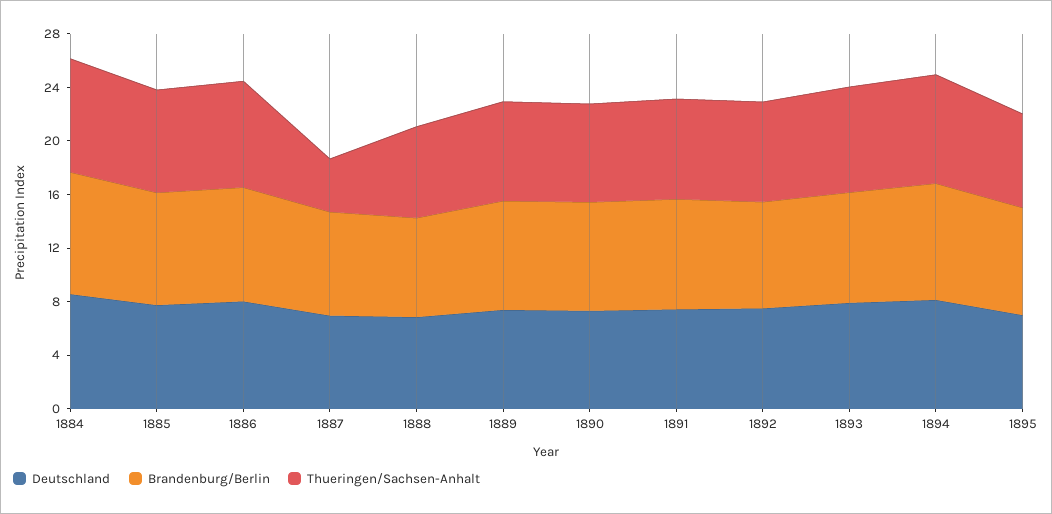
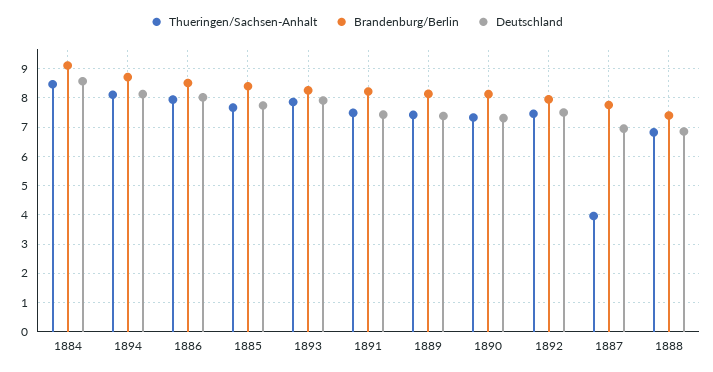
  {
    "Deutschland": {
      "1884": 8.5,
      "1885": 7.75,
      "1886": 8,
      "1887": 7,
      "1888": 6.75,
      "1889": 7.5,
      "1890": 7.25,
      "1891": 7.5,
      "1892": 7.5,
      "1893": 8,
-     "1894": 8.25,
+     "1894": 8.25
-     "1895": 7
    },
    "Brandenburg/Berlin": {
      "1884": 9,
      "1885": 8.5,
      "1886": 8.5,
      "1887": 7.75,
      "1888": 7.5,
      "1889": 8.25,
      "1890": 8.25,
      "1891": 8.25,
      "1892": 8,
      "1893": 8.25,
-     "1894": 8.75,
+     "1894": 8.75
-     "1895": 8
    },
    "Thueringen/Sachsen-Anhalt": {
      "1884": 8.5,
      "1885": 7.75,
      "1886": 8,
      "1887": 4,
      "1888": 6.75,
      "1889": 7.5,
      "1890": 7.25,
      "1891": 7.5,
      "1892": 7.5,
      "1893": 7.75,
-     "1894": 8,
+     "1894": 8
-     "1895": 7
    }
  }

